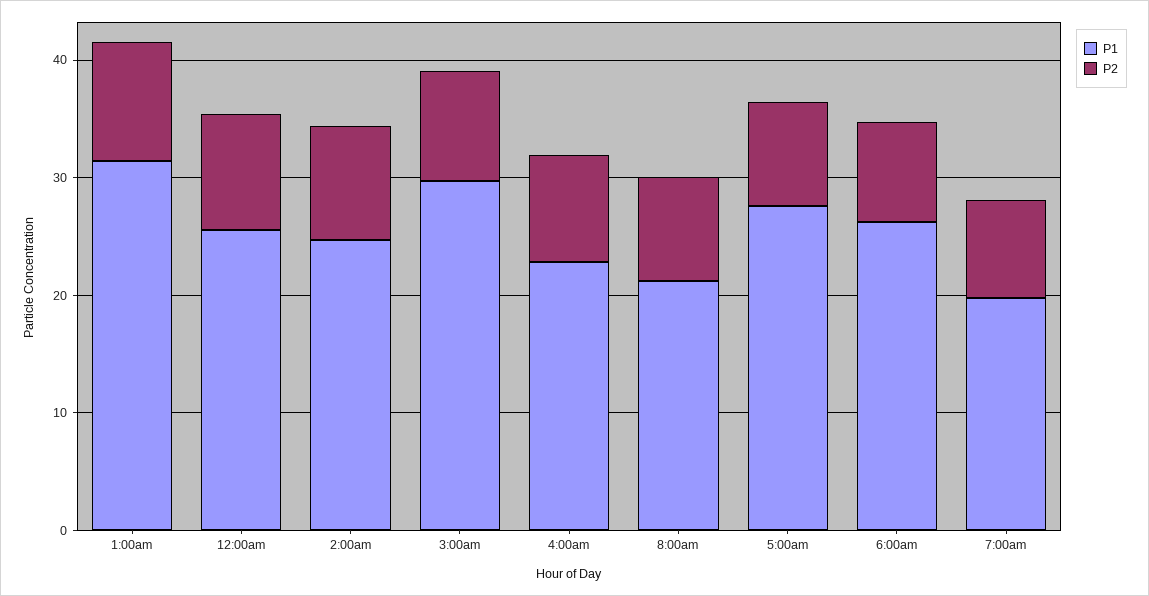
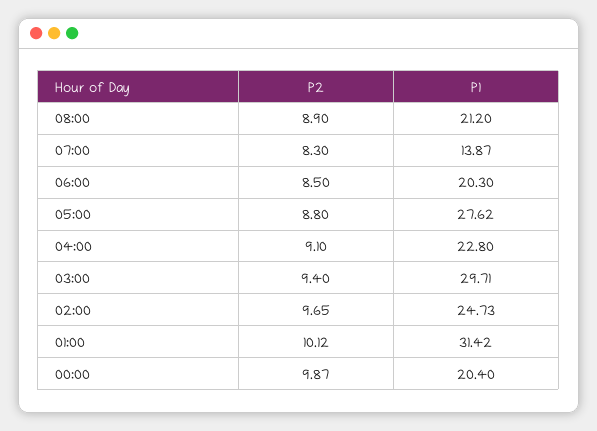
  {
    "P1": {
      "1:00am": 31.42,
-     "12:00am": 26,
+     "12:00am": 20.4,
      "2:00am": 24.73,
      "3:00am": 29.71,
      "4:00am": 22.8,
      "8:00am": 21.2,
      "5:00am": 27.62,
-     "6:00am": 26,
+     "6:00am": 20.3,
-     "7:00am": 20
+     "7:00am": 13.87
    },
    "P2": {
      "1:00am": 10.12,
      "12:00am": 9.87,
      "2:00am": 9.65,
      "3:00am": 9.4,
      "4:00am": 9.1,
      "8:00am": 8.9,
      "5:00am": 8.8,
      "6:00am": 8.5,
      "7:00am": 8.3
    }
  }

